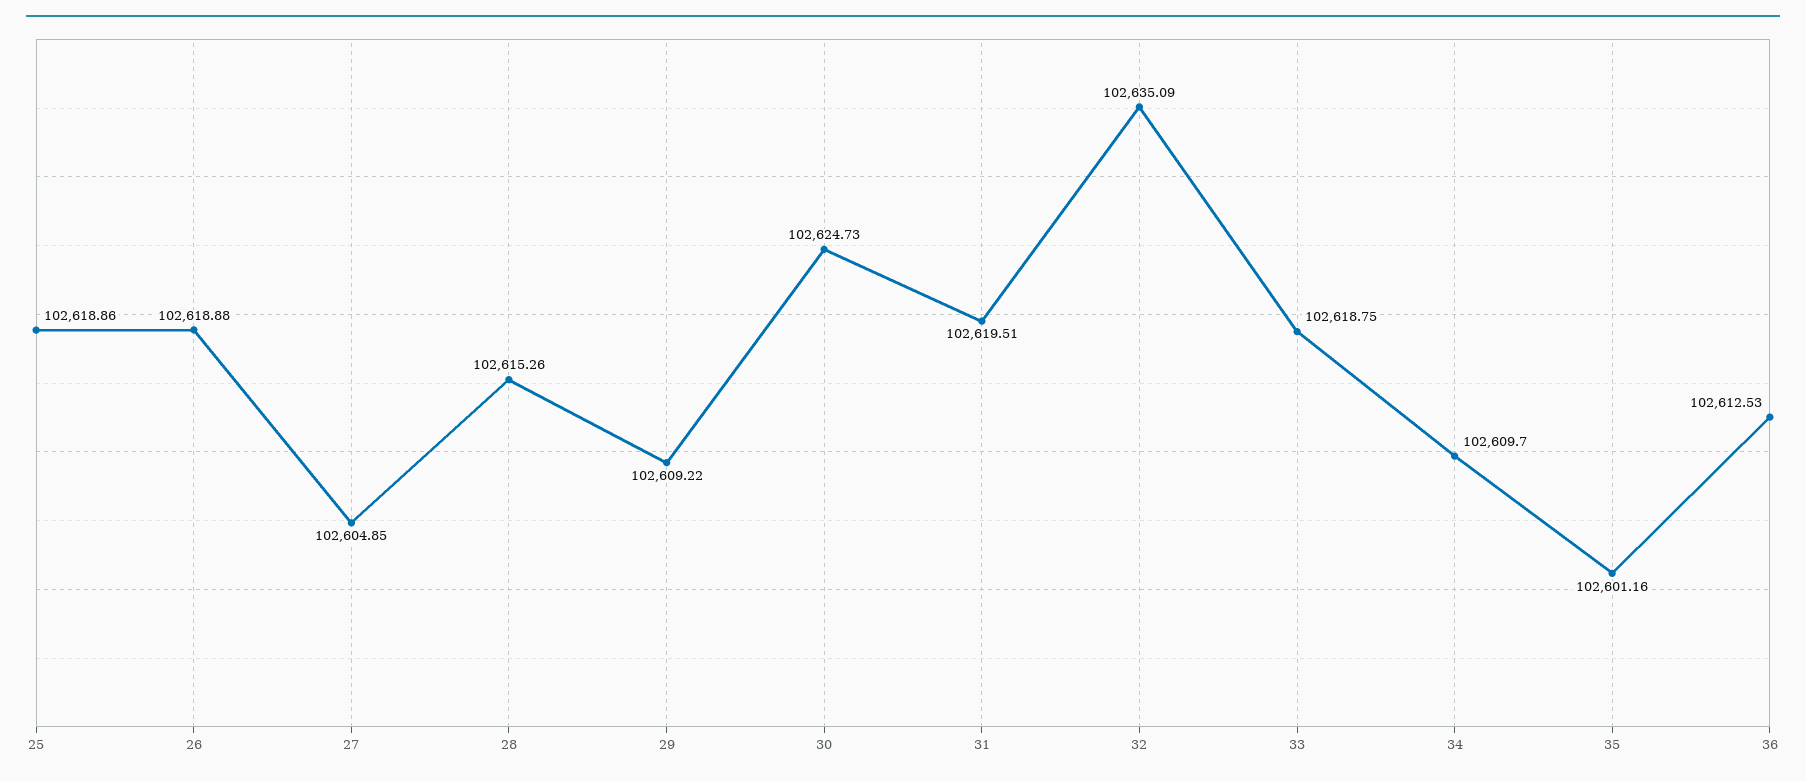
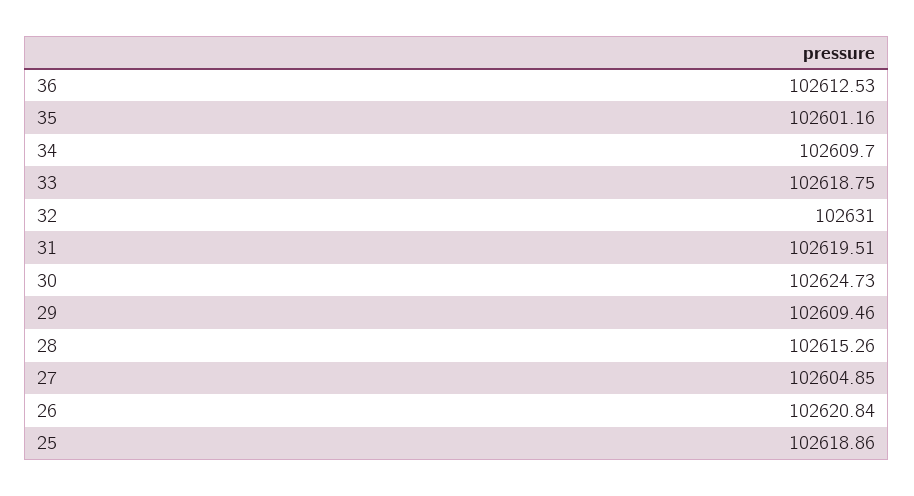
  {
    "25": 102618.86,
-   "26": 102618.88,
+   "26": 102620.84,
    "27": 102604.85,
    "28": 102615.26,
-   "29": 102609.22,
+   "29": 102609.46,
    "30": 102624.73,
    "31": 102619.51,
-   "32": 102635.09,
+   "32": 102631,
    "33": 102618.75,
    "34": 102609.7,
    "35": 102601.16,
    "36": 102612.53
  }

